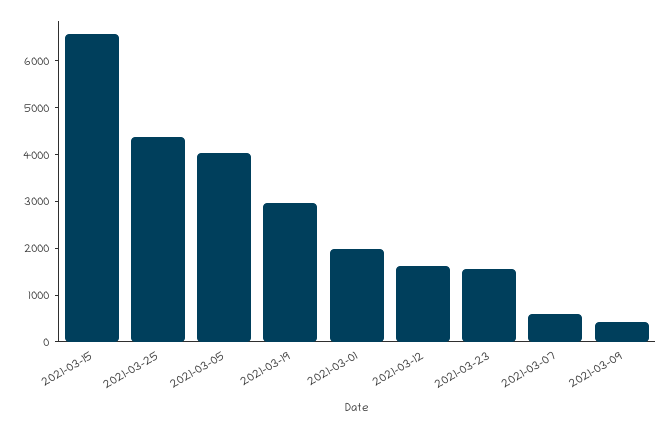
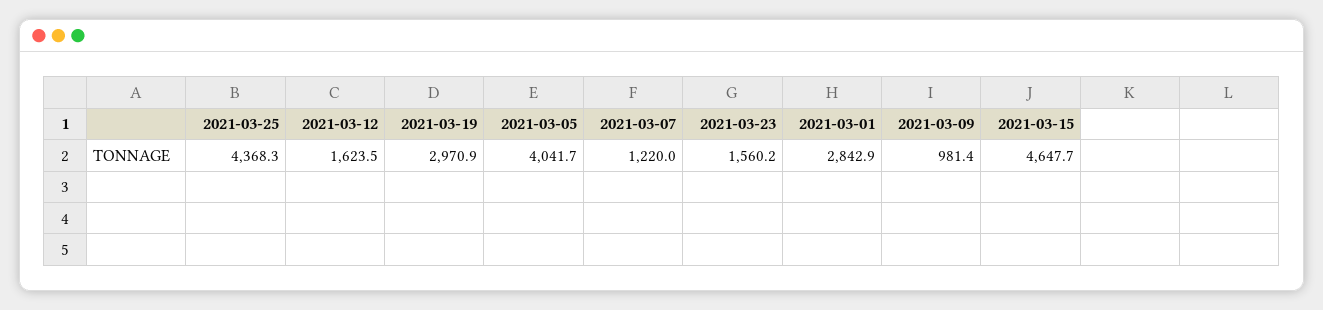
  {
-   "2021-03-15": 6600,
+   "2021-03-15": 4647.7,
    "2021-03-25": 4368.3,
    "2021-03-05": 4041.7,
    "2021-03-19": 2970.9,
-   "2021-03-01": 2000,
+   "2021-03-01": 2842.9,
    "2021-03-12": 1623.5,
    "2021-03-23": 1560.2,
-   "2021-03-07": 600,
+   "2021-03-07": 1220,
-   "2021-03-09": 400
+   "2021-03-09": 981.4
  }

